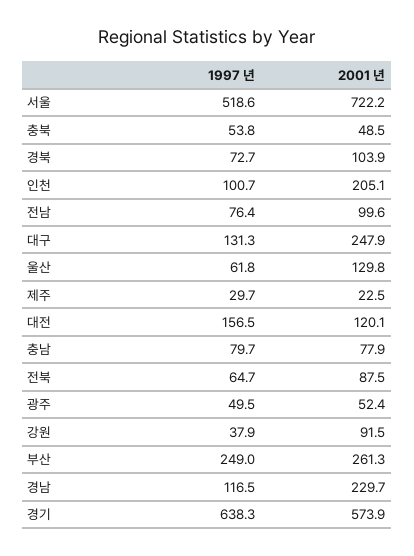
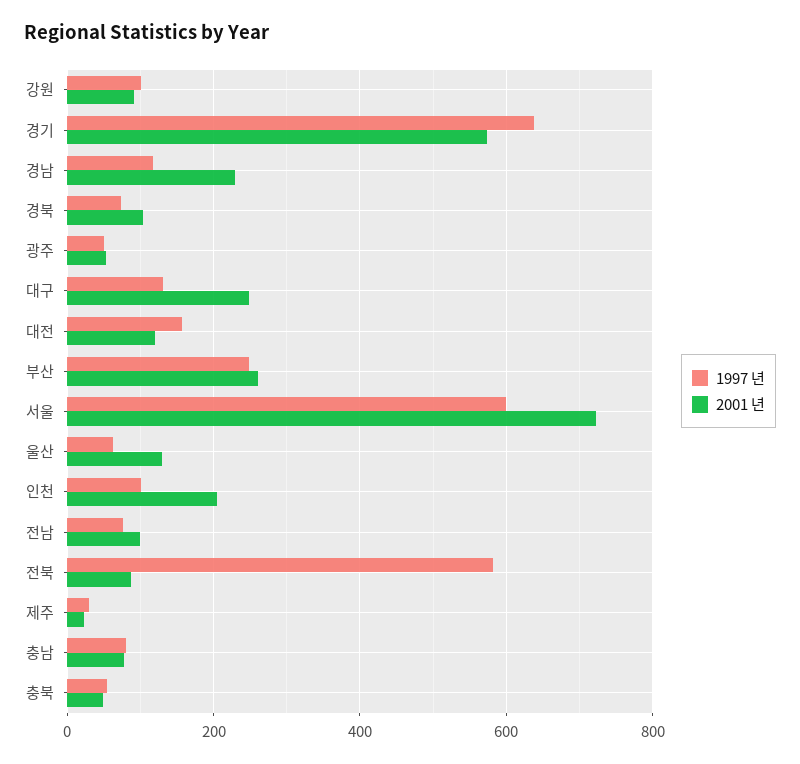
  {
    "1997 년": {
-     "서울": 518.6,
+     "서울": 600,
      "충북": 53.8,
      "경북": 72.7,
      "인천": 100.7,
      "전남": 76.4,
      "대구": 131.3,
      "울산": 61.8,
      "제주": 29.7,
      "대전": 156.5,
      "충남": 79.7,
-     "전북": 64.7,
+     "전북": 580,
      "광주": 49.5,
-     "강원": 37.9,
+     "강원": 100,
      "부산": 249,
      "경남": 116.5,
      "경기": 638.3
    },
    "2001 년": {
      "서울": 722.2,
      "충북": 48.5,
      "경북": 103.9,
      "인천": 205.1,
      "전남": 99.6,
      "대구": 247.9,
      "울산": 129.8,
      "제주": 22.5,
      "대전": 120.1,
      "충남": 77.9,
      "전북": 87.5,
      "광주": 52.4,
      "강원": 91.5,
      "부산": 261.3,
      "경남": 229.7,
      "경기": 573.9
    }
  }

